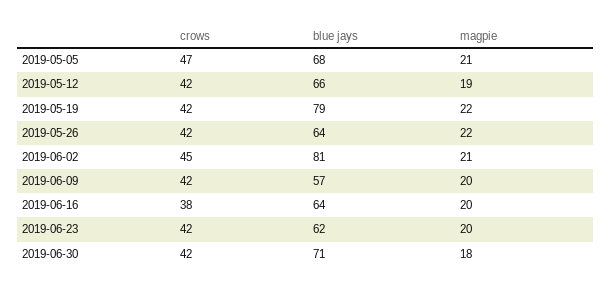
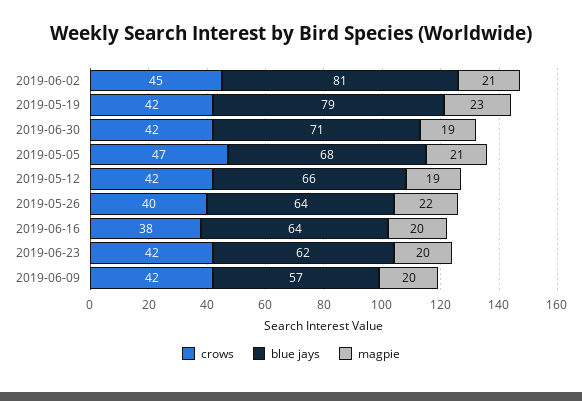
  {
    "crows": {
      "2019-05-05": 47,
      "2019-05-12": 42,
      "2019-05-19": 42,
-     "2019-05-26": 42,
+     "2019-05-26": 40,
      "2019-06-02": 45,
      "2019-06-09": 42,
      "2019-06-16": 38,
      "2019-06-23": 42,
      "2019-06-30": 42
    },
    "blue jays": {
      "2019-05-05": 68,
      "2019-05-12": 66,
      "2019-05-19": 79,
      "2019-05-26": 64,
      "2019-06-02": 81,
      "2019-06-09": 57,
      "2019-06-16": 64,
      "2019-06-23": 62,
      "2019-06-30": 71
    },
    "magpie": {
      "2019-05-05": 21,
      "2019-05-12": 19,
-     "2019-05-19": 22,
+     "2019-05-19": 23,
      "2019-05-26": 22,
      "2019-06-02": 21,
      "2019-06-09": 20,
      "2019-06-16": 20,
      "2019-06-23": 20,
-     "2019-06-30": 18
+     "2019-06-30": 19
    }
  }

